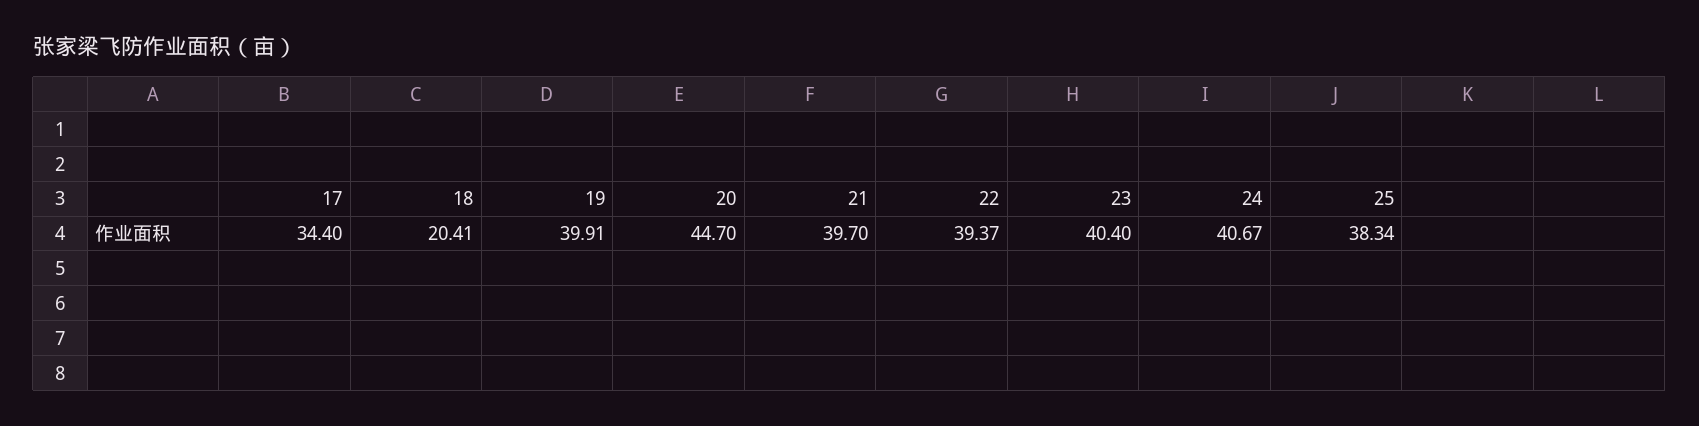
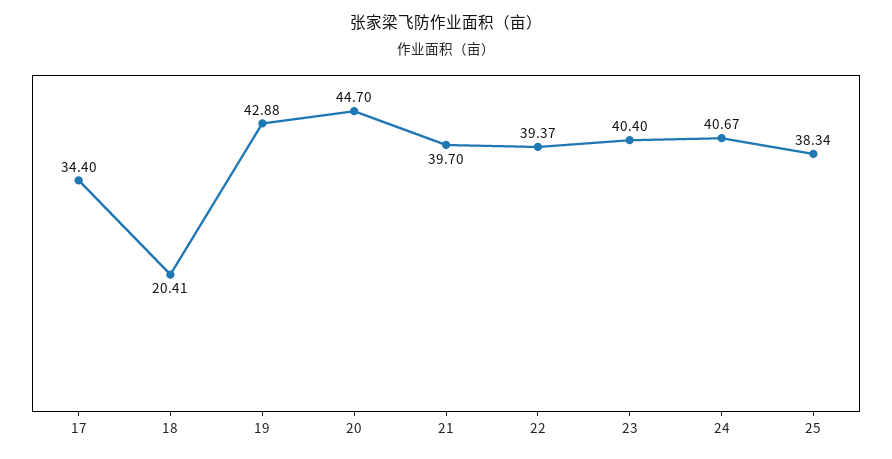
  {
    "17": 34.4,
    "18": 20.41,
-   "19": 39.91,
+   "19": 42.88,
    "20": 44.7,
    "21": 39.7,
    "22": 39.37,
    "23": 40.4,
    "24": 40.67,
    "25": 38.34
  }

